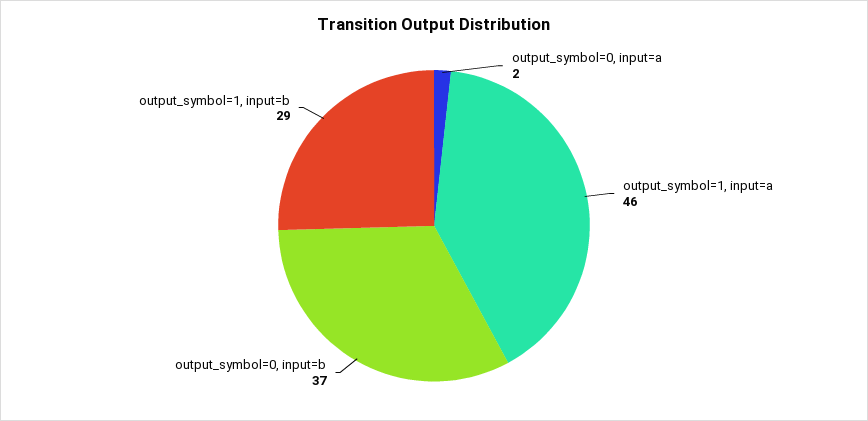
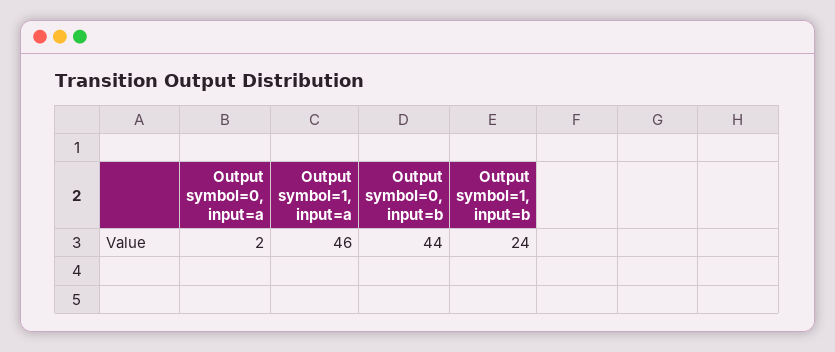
  {
    "output_symbol=0, input=a": 2,
    "output_symbol=1, input=a": 46,
-   "output_symbol=0, input=b": 37,
+   "output_symbol=0, input=b": 44,
-   "output_symbol=1, input=b": 29
+   "output_symbol=1, input=b": 24
  }

